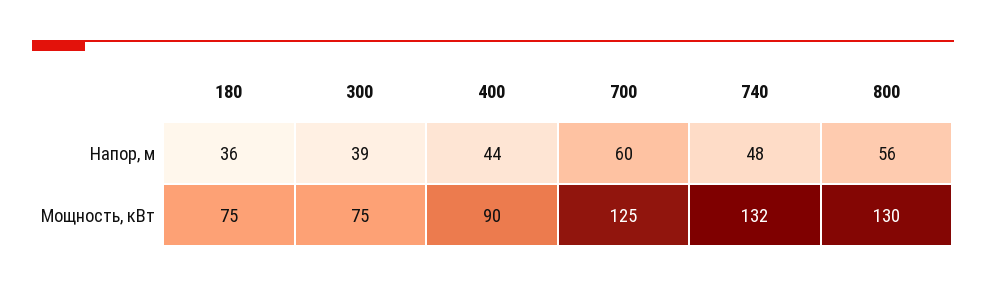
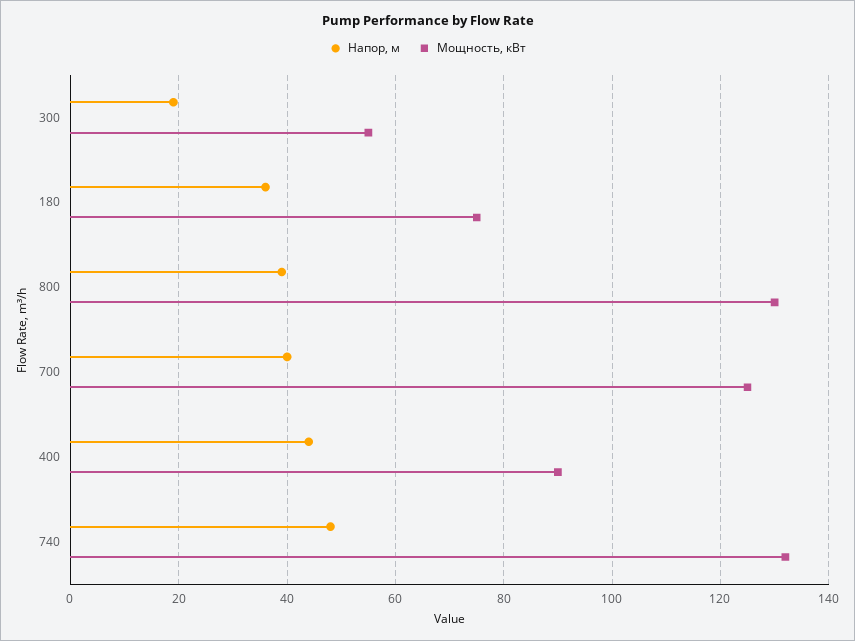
  {
    "Напор, м": {
      "180": 36,
-     "300": 39,
+     "300": 20,
      "400": 44,
-     "700": 60,
+     "700": 40,
      "740": 48,
-     "800": 56
+     "800": 40
    },
    "Мощность, кВт": {
      "180": 75,
-     "300": 75,
+     "300": 55,
      "400": 90,
      "700": 125,
      "740": 132,
      "800": 130
    }
  }

